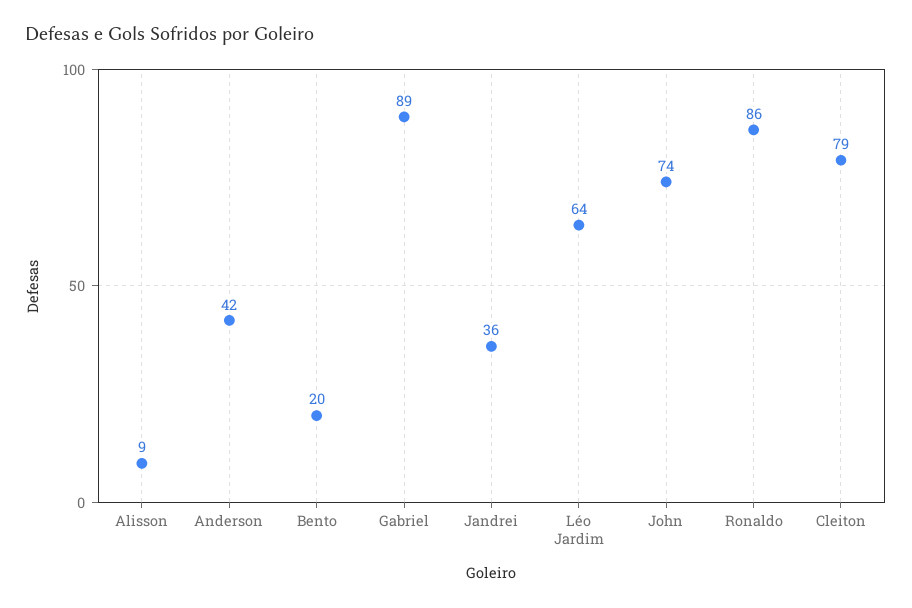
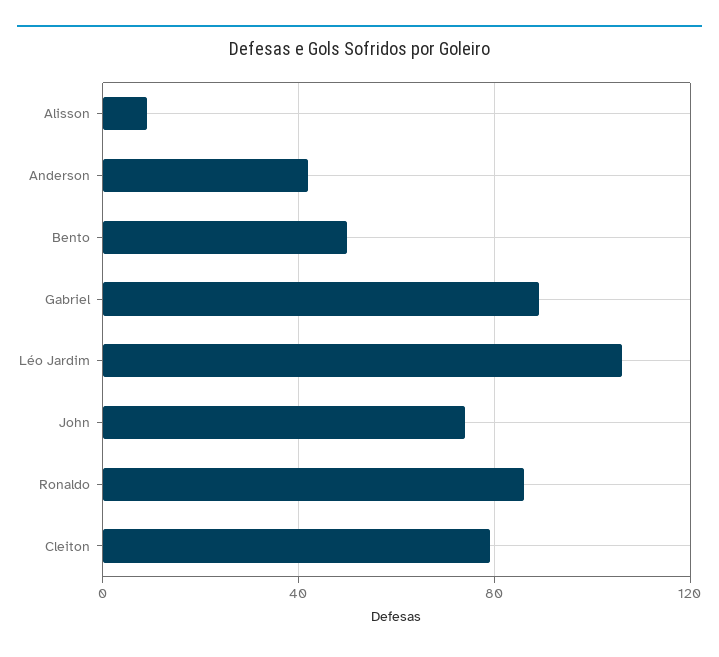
  {
    "Alisson": 9,
    "Anderson": 42,
-   "Bento": 20,
+   "Bento": 50,
    "Gabriel": 89,
-   "Jandrei": 36,
-   "Léo Jardim": 64,
+   "Léo Jardim": 105,
    "John": 74,
    "Ronaldo": 86,
    "Cleiton": 79
  }

